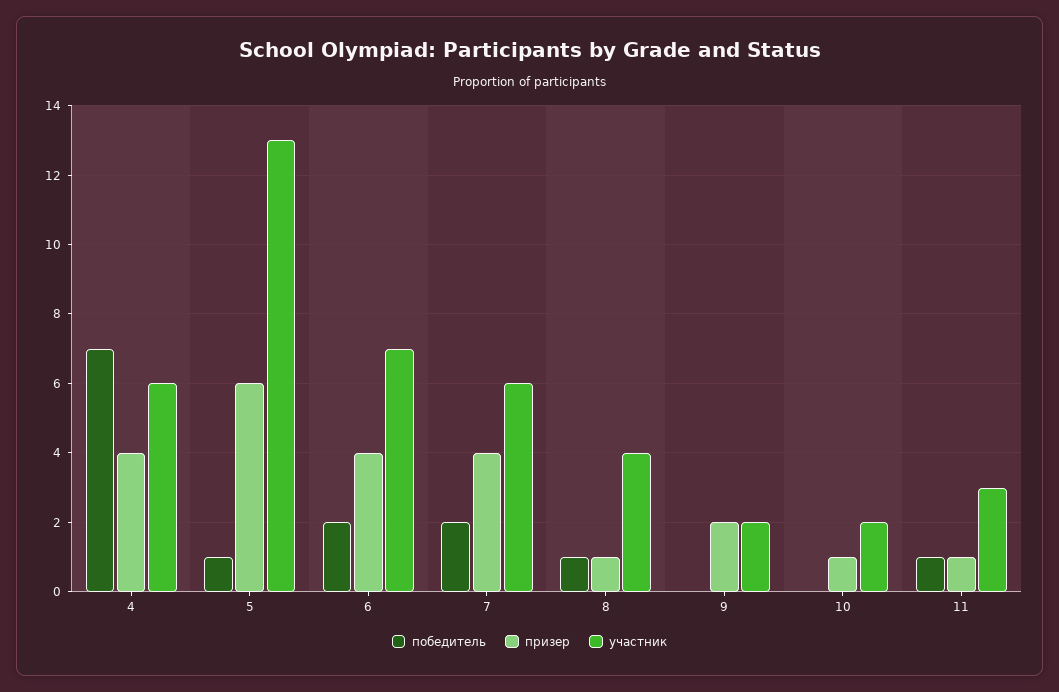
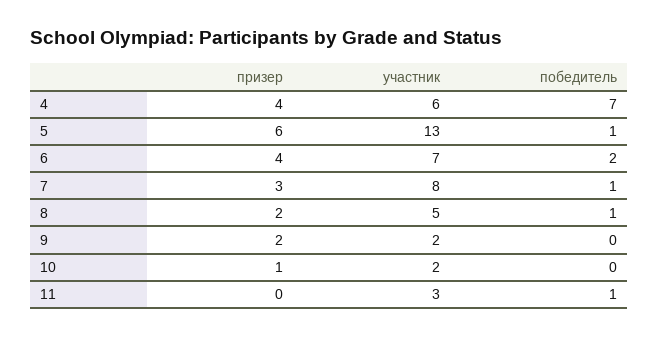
  {
    "победитель": {
      "4": 7,
      "5": 1,
      "6": 2,
-     "7": 2,
+     "7": 1,
      "8": 1,
      "9": 0,
      "10": 0,
      "11": 1
    },
    "призер": {
      "4": 4,
      "5": 6,
      "6": 4,
-     "7": 4,
+     "7": 3,
-     "8": 1,
+     "8": 2,
      "9": 2,
      "10": 1,
-     "11": 1
+     "11": 0
    },
    "участник": {
      "4": 6,
      "5": 13,
      "6": 7,
-     "7": 6,
+     "7": 8,
-     "8": 4,
+     "8": 5,
      "9": 2,
      "10": 2,
      "11": 3
    }
  }

